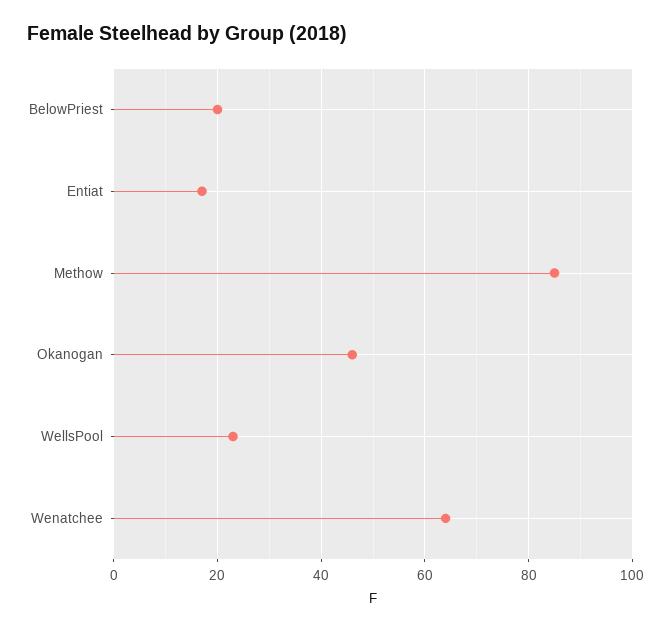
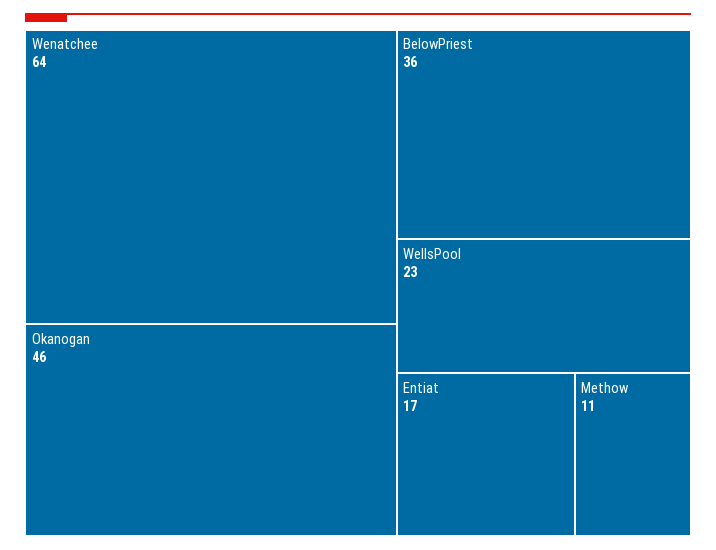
  {
-   "BelowPriest": 20,
+   "BelowPriest": 36,
    "Entiat": 17,
-   "Methow": 85,
+   "Methow": 11,
    "Okanogan": 46,
    "WellsPool": 23,
    "Wenatchee": 64
  }

